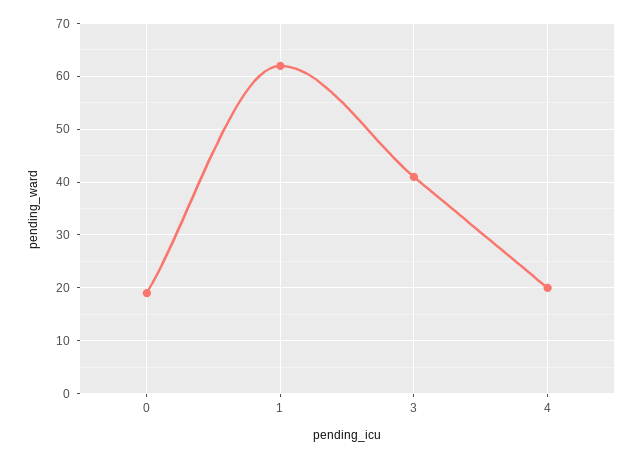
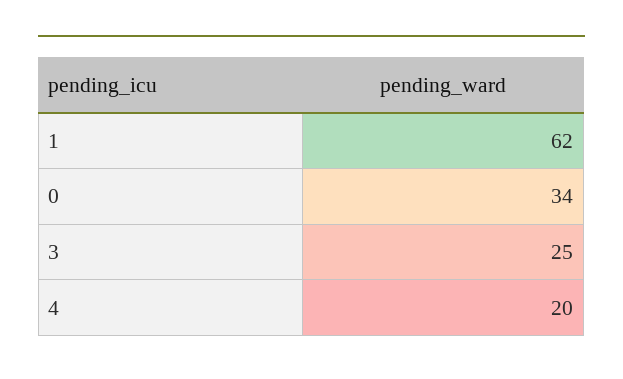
  {
-   "0": 20,
+   "0": 34,
    "1": 62,
-   "3": 40,
+   "3": 25,
    "4": 20
  }

